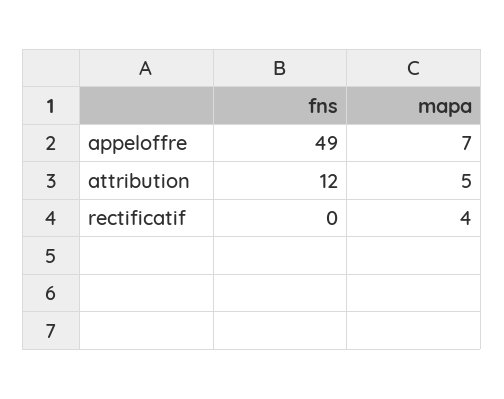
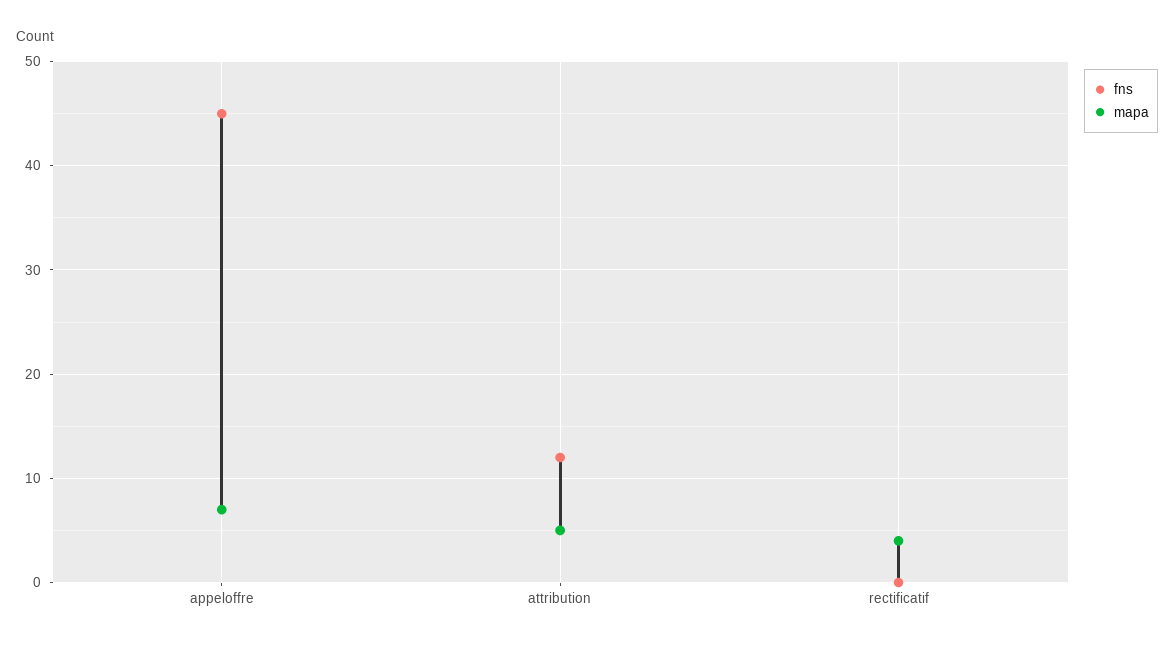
  {
    "fns": {
-     "appeloffre": 49,
+     "appeloffre": 45,
      "attribution": 12,
      "rectificatif": 0
    },
    "mapa": {
      "appeloffre": 7,
      "attribution": 5,
      "rectificatif": 4
    }
  }

